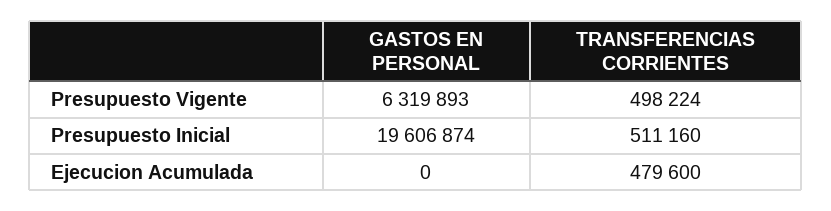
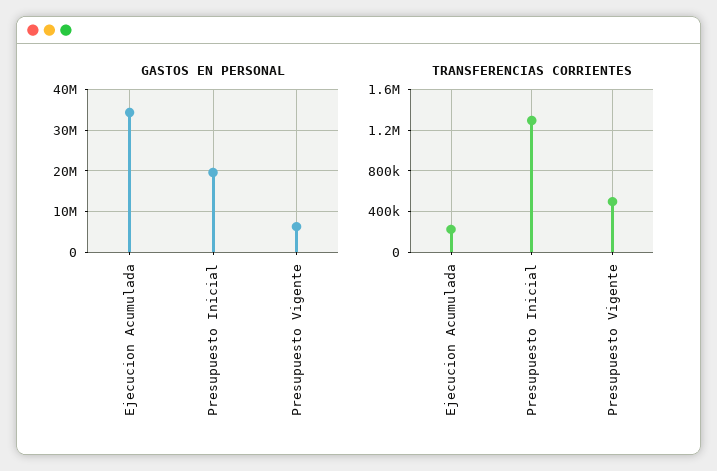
  {
    "GASTOS EN PERSONAL": {
      "Presupuesto Vigente": 6319893,
      "Presupuesto Inicial": 19606874,
-     "Ejecucion Acumulada": 0
+     "Ejecucion Acumulada": 34000000
    },
    "TRANSFERENCIAS CORRIENTES": {
      "Presupuesto Vigente": 498224,
-     "Presupuesto Inicial": 511160,
+     "Presupuesto Inicial": 1300000,
-     "Ejecucion Acumulada": 479600
+     "Ejecucion Acumulada": 200000
    }
  }

